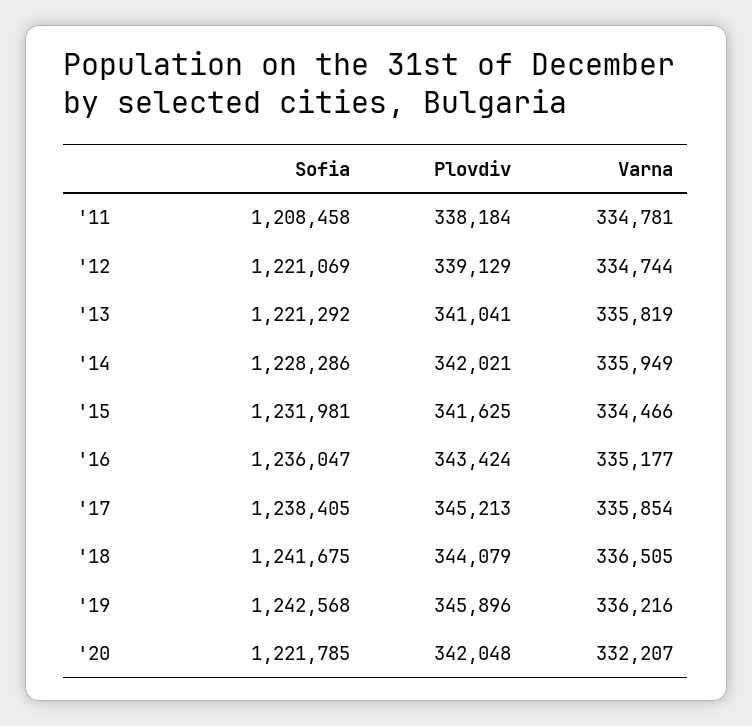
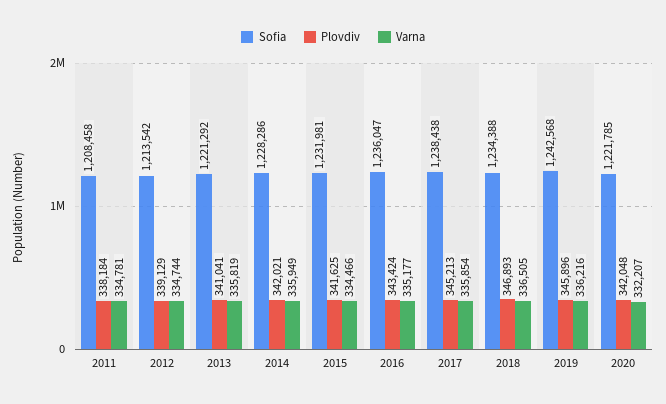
  {
    "Sofia": {
      "'11": 1208458,
-     "'12": 1221069,
+     "'12": 1213542,
      "'13": 1221292,
      "'14": 1228286,
      "'15": 1231981,
      "'16": 1236047,
-     "'17": 1238405,
+     "'17": 1238438,
-     "'18": 1241675,
+     "'18": 1234388,
      "'19": 1242568,
      "'20": 1221785
    },
    "Plovdiv": {
      "'11": 338184,
      "'12": 339129,
      "'13": 341041,
      "'14": 342021,
      "'15": 341625,
      "'16": 343424,
      "'17": 345213,
-     "'18": 344079,
+     "'18": 346893,
      "'19": 345896,
      "'20": 342048
    },
    "Varna": {
      "'11": 334781,
      "'12": 334744,
      "'13": 335819,
      "'14": 335949,
      "'15": 334466,
      "'16": 335177,
      "'17": 335854,
      "'18": 336505,
      "'19": 336216,
      "'20": 332207
    }
  }

